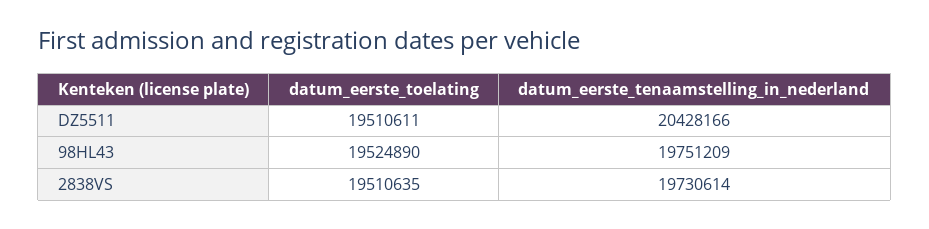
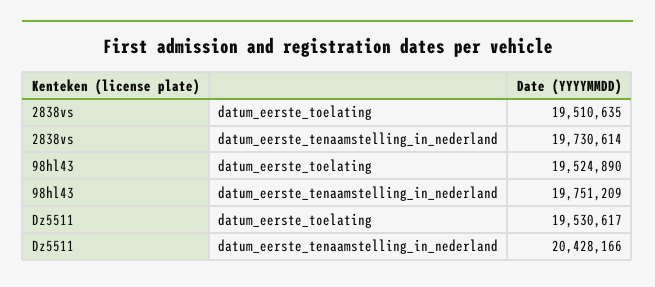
  {
    "datum_eerste_toelating": {
-     "DZ5511": 19510611,
+     "DZ5511": 19530617,
      "98HL43": 19524890,
      "2838VS": 19510635
    },
    "datum_eerste_tenaamstelling_in_nederland": {
      "DZ5511": 20428166,
      "98HL43": 19751209,
      "2838VS": 19730614
    }
  }

